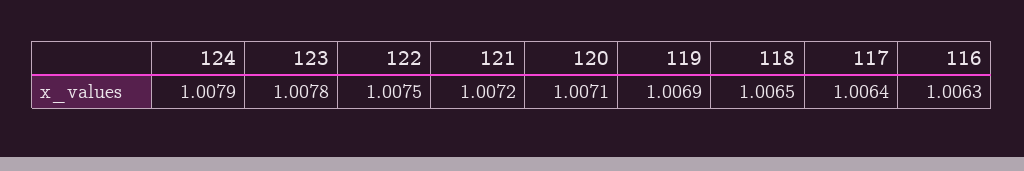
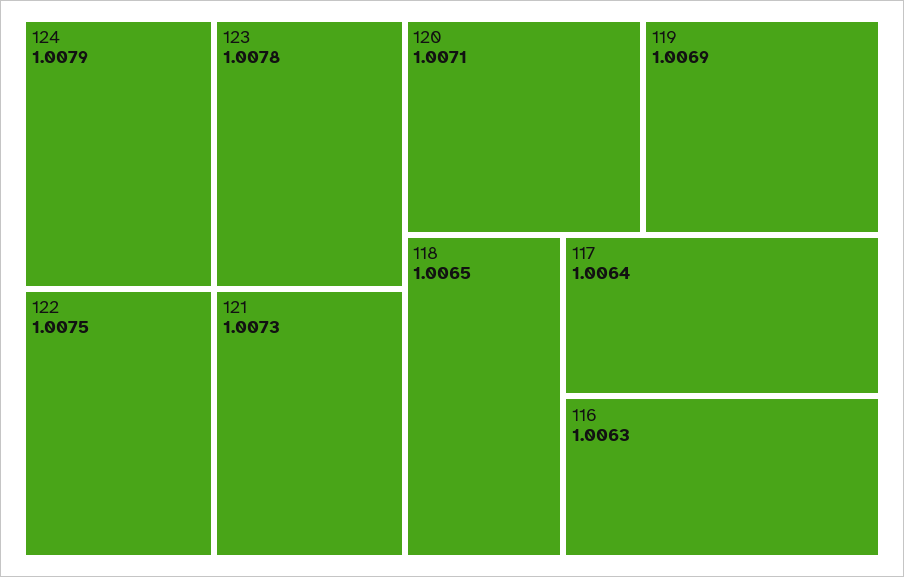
  {
    "124": 1.0079,
    "123": 1.0078,
    "122": 1.0075,
-   "121": 1.0072,
+   "121": 1.0073,
    "120": 1.0071,
    "119": 1.0069,
    "118": 1.0065,
    "117": 1.0064,
    "116": 1.0063
  }

